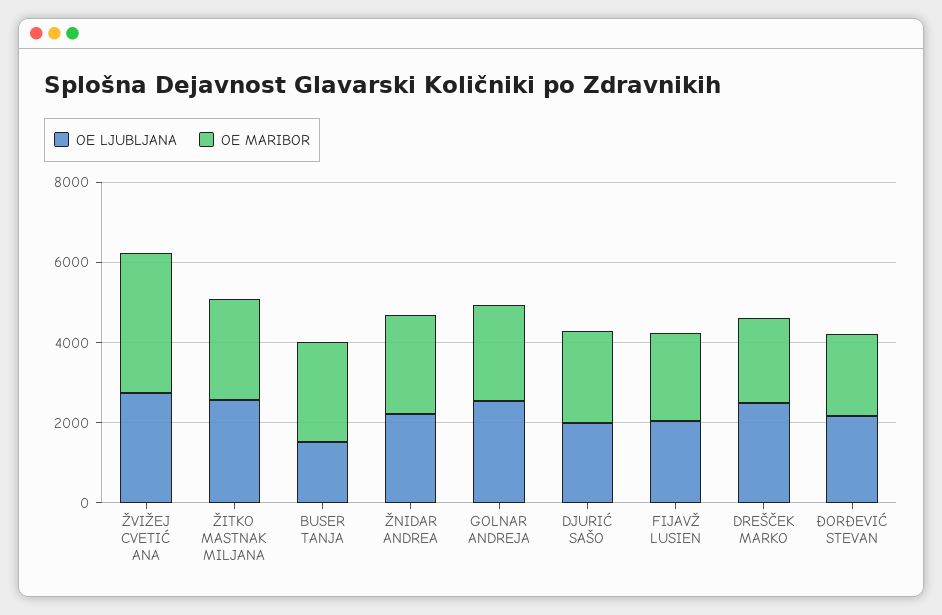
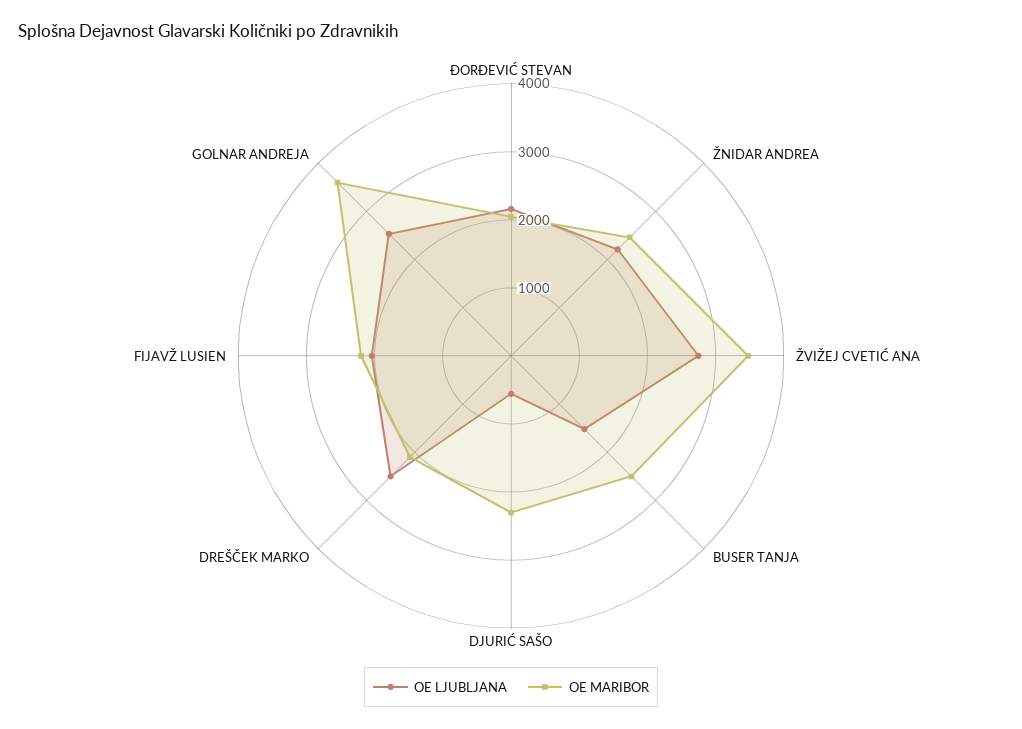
  {
    "OE LJUBLJANA": {
      "ŽVIŽEJ CVETIĆ ANA": 2800,
-     "ŽITKO MASTNAK MILJANA": 2500,
      "BUSER TANJA": 1600,
      "ŽNIDAR ANDREA": 2200,
      "GOLNAR ANDREJA": 2600,
-     "DJURIĆ SAŠO": 2000,
+     "DJURIĆ SAŠO": 600,
      "FIJAVŽ LUSIEN": 2000,
      "DREŠČEK MARKO": 2400,
      "ĐORĐEVIĆ STEVAN": 2200
    },
    "OE MARIBOR": {
      "ŽVIŽEJ CVETIĆ ANA": 3400,
-     "ŽITKO MASTNAK MILJANA": 2500,
      "BUSER TANJA": 2600,
      "ŽNIDAR ANDREA": 2400,
-     "GOLNAR ANDREJA": 2500,
+     "GOLNAR ANDREJA": 3600,
      "DJURIĆ SAŠO": 2400,
      "FIJAVŽ LUSIEN": 2200,
      "DREŠČEK MARKO": 2200,
      "ĐORĐEVIĆ STEVAN": 2000
    }
  }

